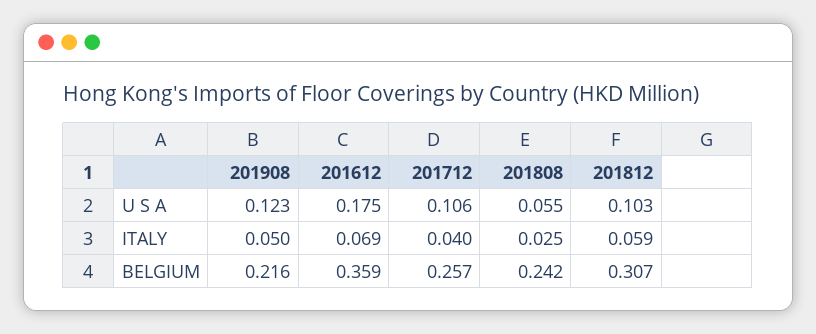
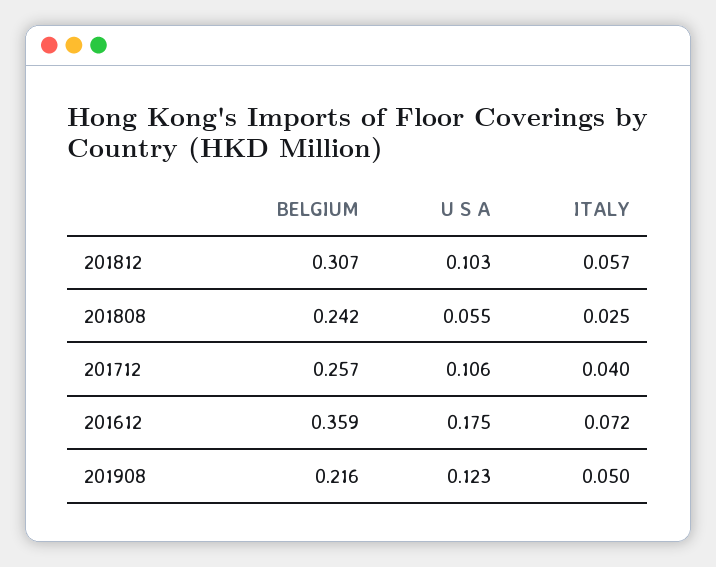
  {
    "201908": {
      "U S A": 0.123,
      "ITALY": 0.05,
      "BELGIUM": 0.216
    },
    "201612": {
      "U S A": 0.175,
-     "ITALY": 0.069,
+     "ITALY": 0.072,
      "BELGIUM": 0.359
    },
    "201712": {
      "U S A": 0.106,
      "ITALY": 0.04,
      "BELGIUM": 0.257
    },
    "201808": {
      "U S A": 0.055,
      "ITALY": 0.025,
      "BELGIUM": 0.242
    },
    "201812": {
      "U S A": 0.103,
-     "ITALY": 0.059,
+     "ITALY": 0.057,
      "BELGIUM": 0.307
    }
  }

